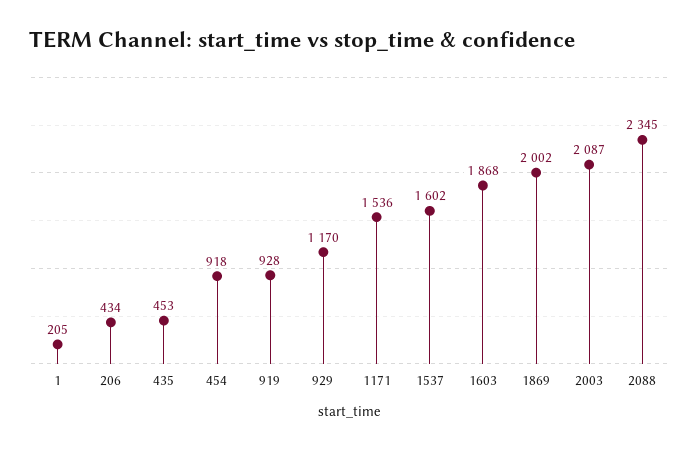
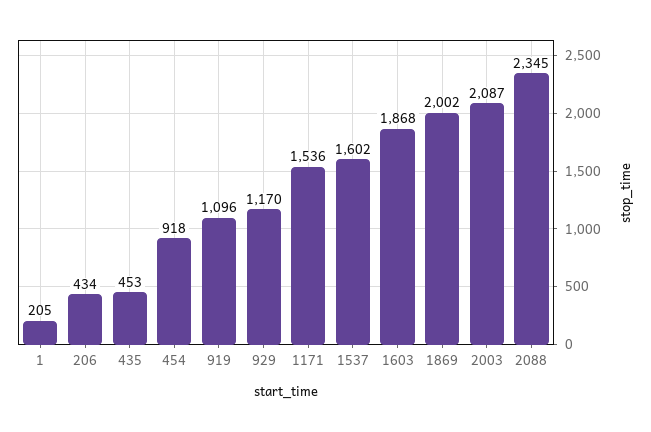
  {
    "1": 205,
    "206": 434,
    "435": 453,
    "454": 918,
-   "919": 928,
+   "919": 1096,
    "929": 1170,
    "1171": 1536,
    "1537": 1602,
    "1603": 1868,
    "1869": 2002,
    "2003": 2087,
    "2088": 2345
  }

